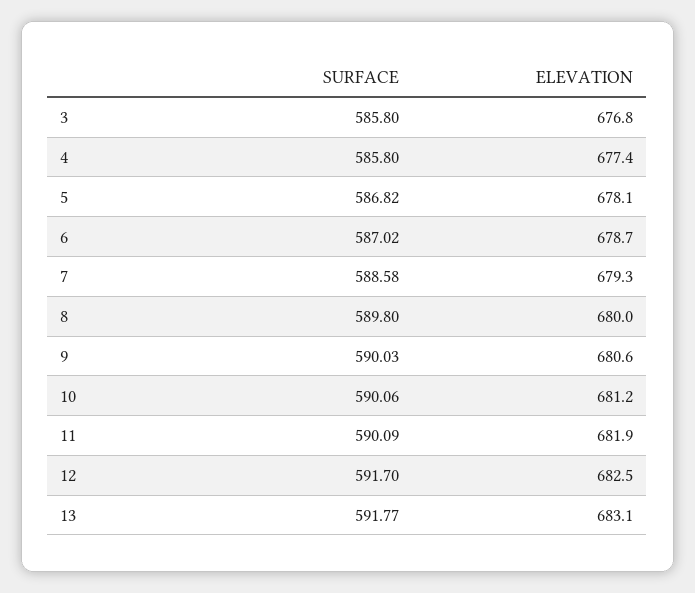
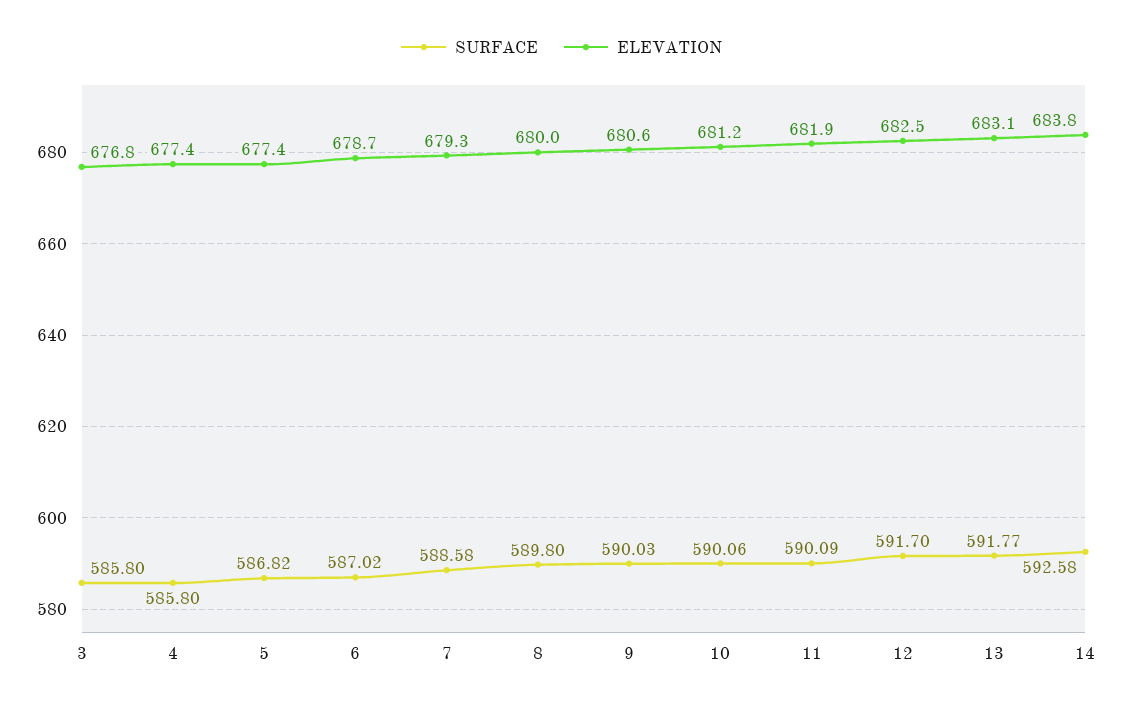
  {
    "SURFACE": {
      "3": 585.8,
      "4": 585.8,
      "5": 586.82,
      "6": 587.02,
      "7": 588.58,
      "8": 589.8,
      "9": 590.03,
      "10": 590.06,
      "11": 590.09,
      "12": 591.7,
-     "13": 591.77
+     "13": 591.77,
+     "14": 592.58
    },
    "ELEVATION": {
      "3": 676.8,
      "4": 677.4,
-     "5": 678.1,
+     "5": 677.4,
      "6": 678.7,
      "7": 679.3,
      "8": 680,
      "9": 680.6,
      "10": 681.2,
      "11": 681.9,
      "12": 682.5,
-     "13": 683.1
+     "13": 683.1,
+     "14": 683.8
    }
  }

